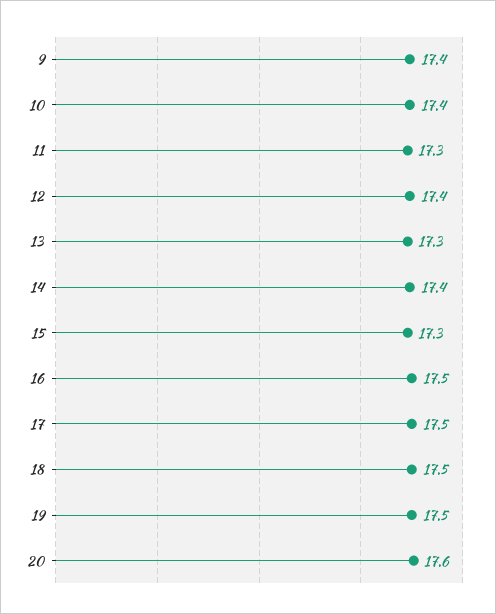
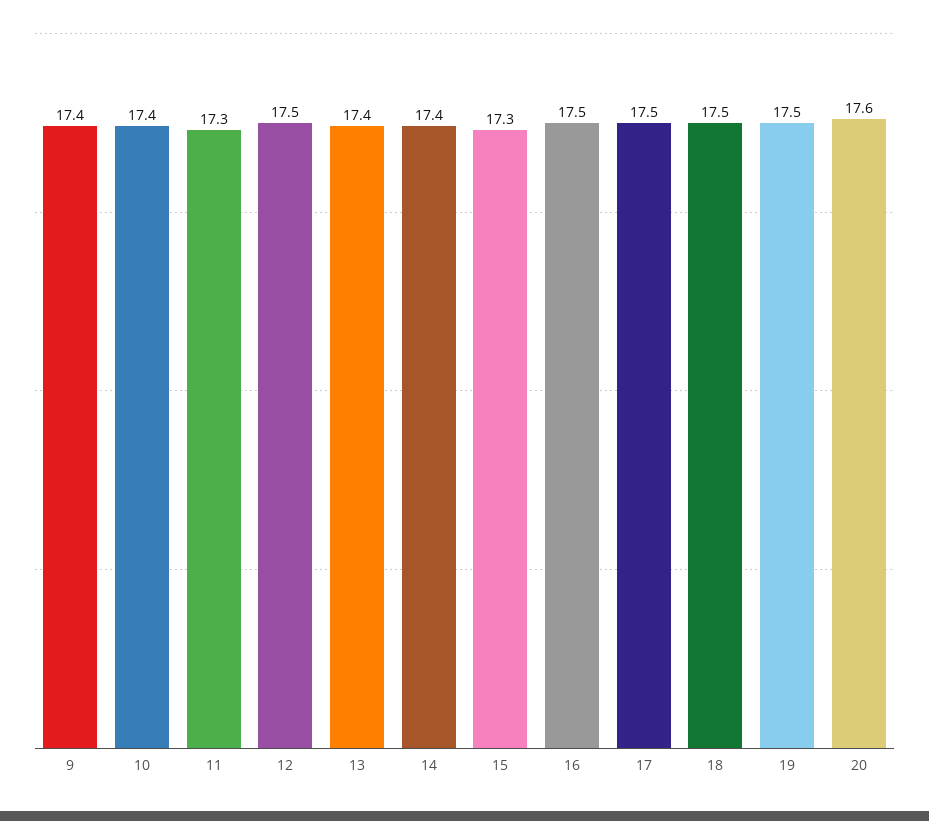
  {
    "9": 17.4,
    "10": 17.4,
    "11": 17.3,
-   "12": 17.4,
+   "12": 17.5,
-   "13": 17.3,
+   "13": 17.4,
    "14": 17.4,
    "15": 17.3,
    "16": 17.5,
    "17": 17.5,
    "18": 17.5,
    "19": 17.5,
    "20": 17.6
  }

